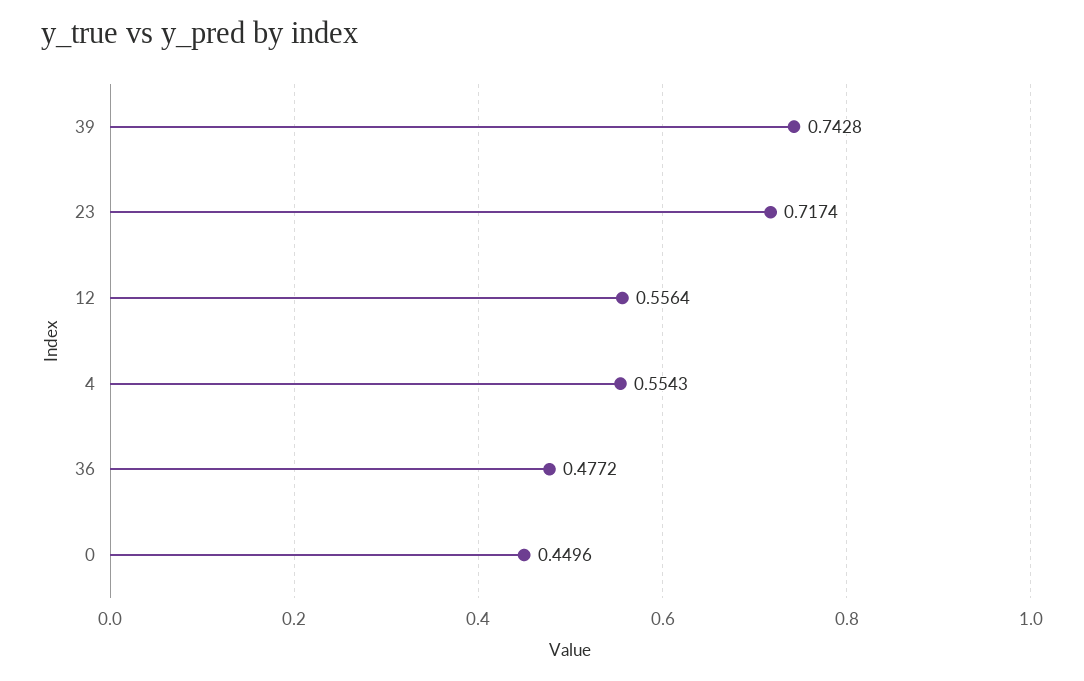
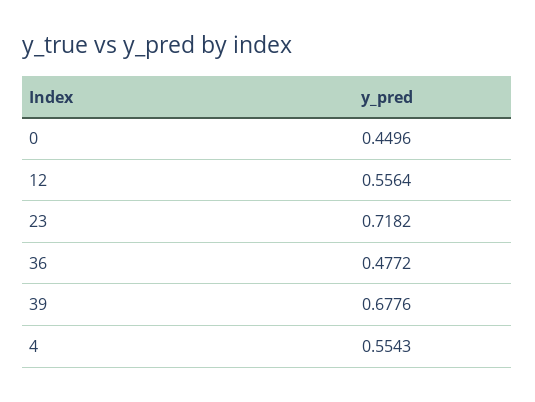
  {
-   "39": 0.7428,
+   "39": 0.6776,
-   "23": 0.7174,
+   "23": 0.7182,
    "12": 0.5564,
    "4": 0.5543,
    "36": 0.4772,
    "0": 0.4496
  }

